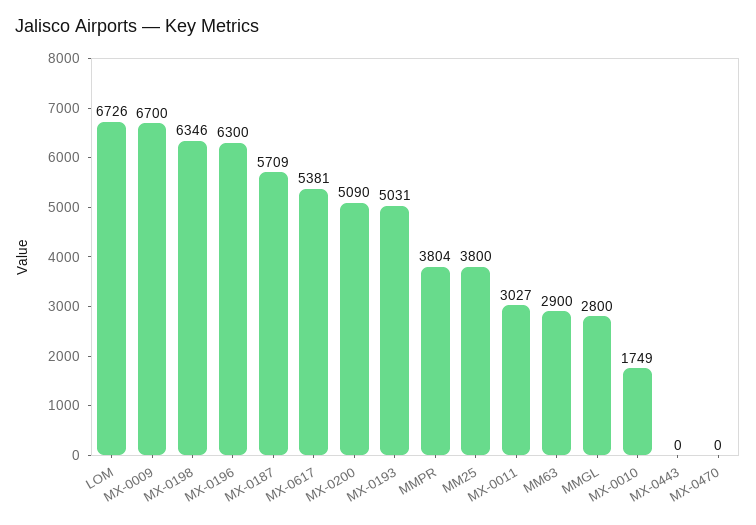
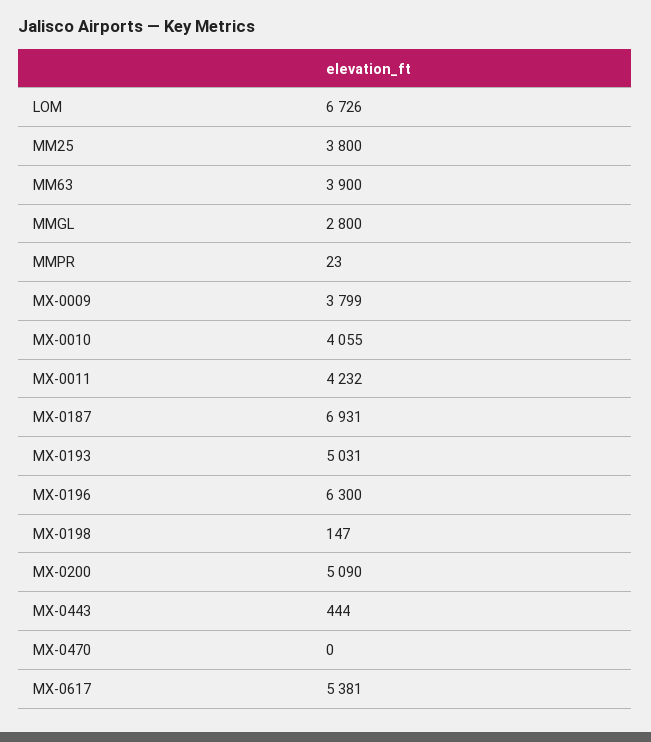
  {
    "LOM": 6726,
-   "MX-0009": 6700,
+   "MX-0009": 3799,
-   "MX-0198": 6346,
+   "MX-0198": 147,
    "MX-0196": 6300,
-   "MX-0187": 5709,
+   "MX-0187": 6931,
    "MX-0617": 5381,
    "MX-0200": 5090,
    "MX-0193": 5031,
-   "MMPR": 3804,
+   "MMPR": 23,
    "MM25": 3800,
-   "MX-0011": 3027,
+   "MX-0011": 4232,
-   "MM63": 2900,
+   "MM63": 3900,
    "MMGL": 2800,
-   "MX-0010": 1749,
+   "MX-0010": 4055,
-   "MX-0443": 0,
+   "MX-0443": 444,
    "MX-0470": 0
  }

